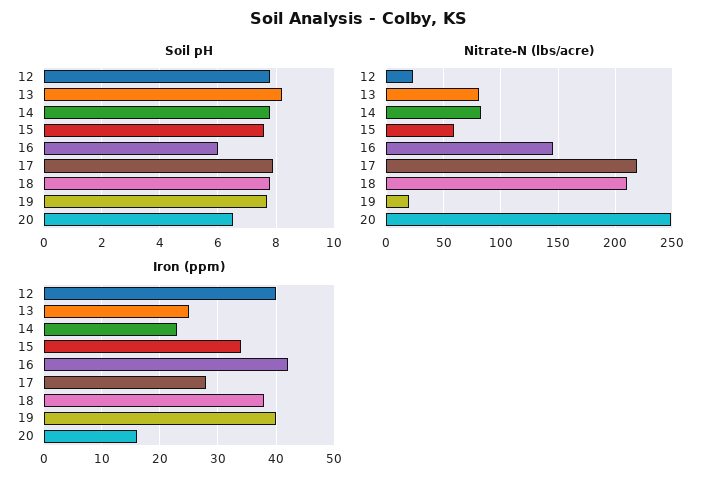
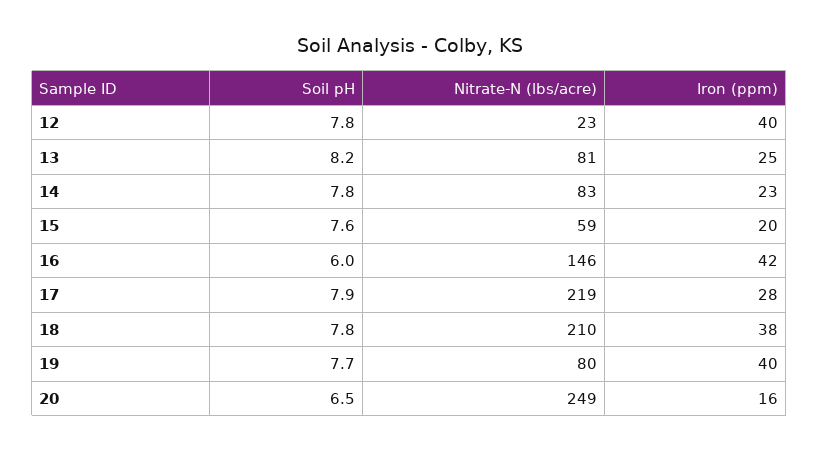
  {
    "Soil pH": {
      "12": 7.8,
      "13": 8.2,
      "14": 7.8,
      "15": 7.6,
      "16": 6,
      "17": 7.9,
      "18": 7.8,
      "19": 7.7,
      "20": 6.5
    },
    "Nitrate-N (lbs/acre)": {
      "12": 23,
      "13": 81,
      "14": 83,
      "15": 59,
      "16": 146,
      "17": 219,
      "18": 210,
-     "19": 20,
+     "19": 80,
      "20": 249
    },
    "Iron (ppm)": {
      "12": 40,
      "13": 25,
      "14": 23,
-     "15": 35,
+     "15": 20,
      "16": 42,
      "17": 28,
      "18": 38,
      "19": 40,
      "20": 16
    }
  }

